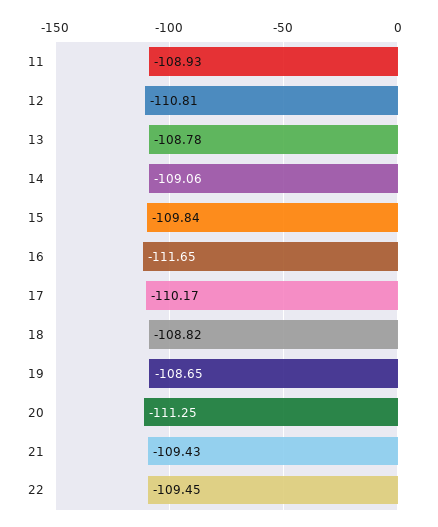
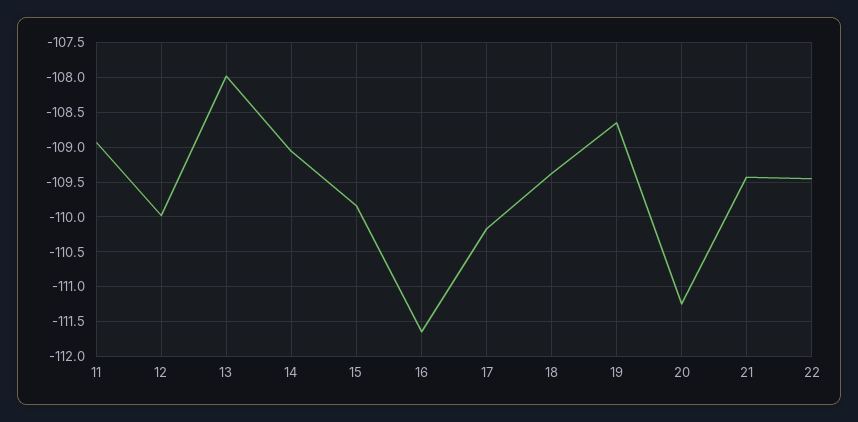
  {
    "11": -108.93,
-   "12": -110.81,
+   "12": -110,
-   "13": -108.78,
+   "13": -108,
    "14": -109.06,
    "15": -109.84,
    "16": -111.65,
    "17": -110.17,
-   "18": -108.82,
+   "18": -109.4,
    "19": -108.65,
    "20": -111.25,
    "21": -109.43,
    "22": -109.45
  }

